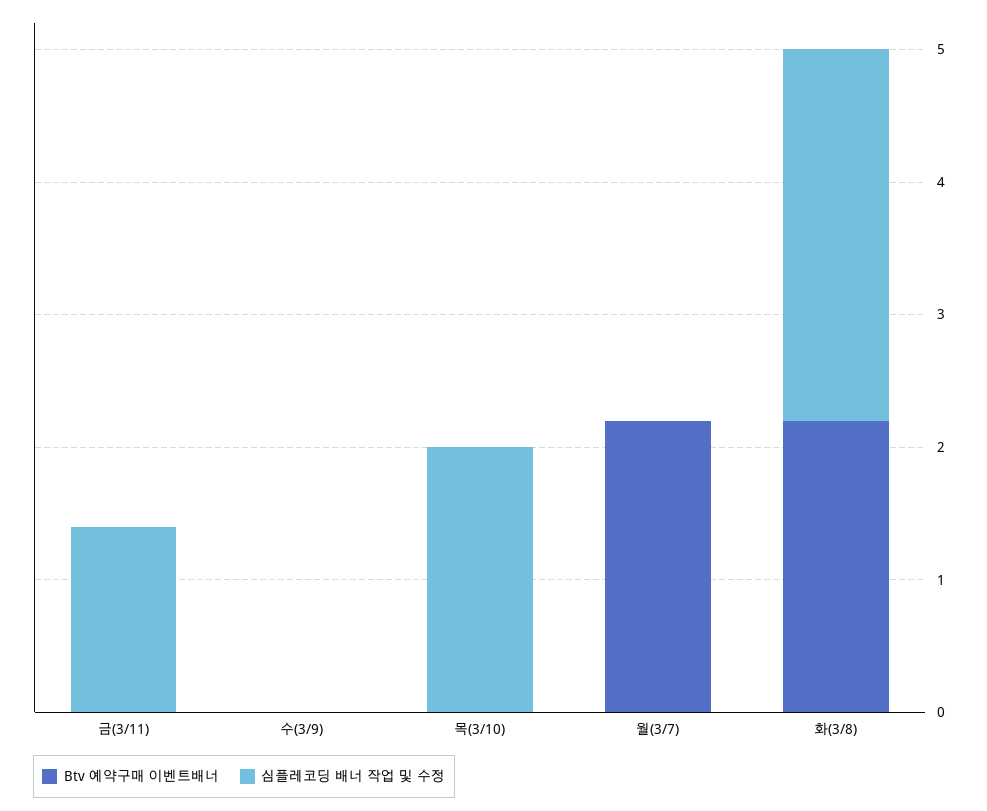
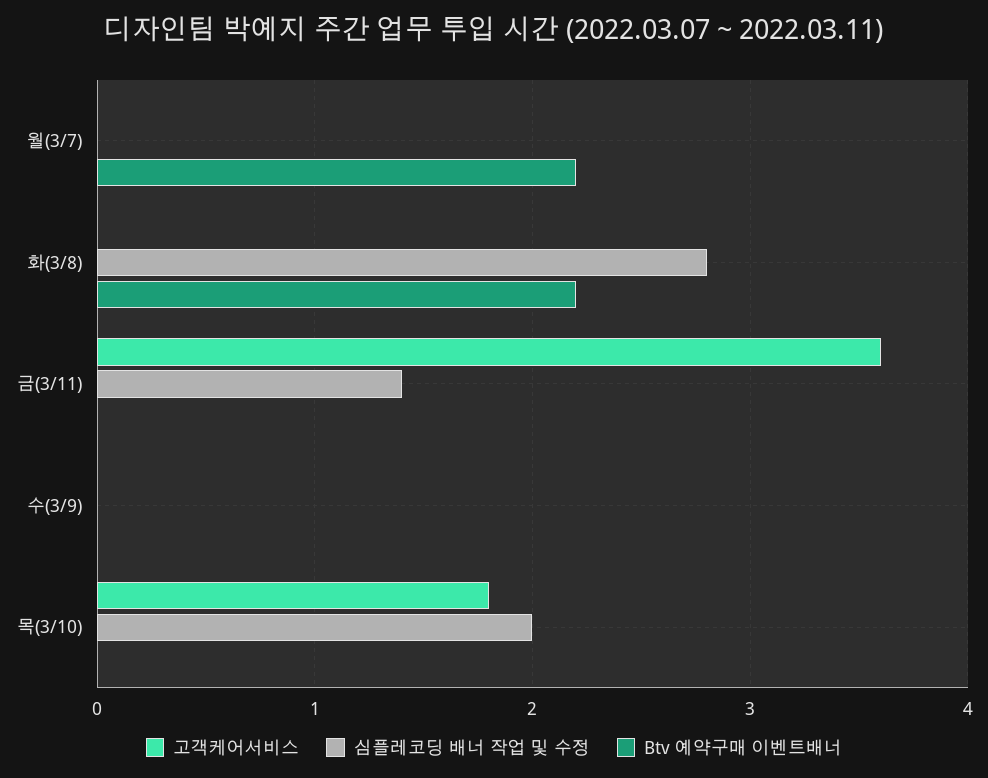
  {
    "Btv 예약구매 이벤트배너": {
      "금(3/11)": 0,
      "수(3/9)": 0,
      "목(3/10)": 0,
      "월(3/7)": 2.2,
      "화(3/8)": 2.2
    },
    "심플레코딩 배너 작업 및 수정": {
      "금(3/11)": 1.4,
      "수(3/9)": 0,
      "목(3/10)": 2,
      "월(3/7)": 0,
      "화(3/8)": 2.8
-   }
+   },
+   "고객케어서비스": {
+     "월(3/7)": 0,
+     "화(3/8)": 0,
+     "금(3/11)": 3.6,
+     "수(3/9)": 0,
+     "목(3/10)": 1.8
+   }
  }

